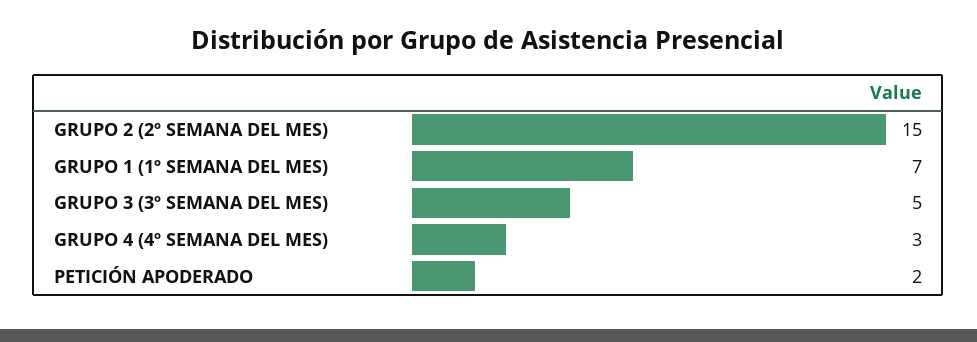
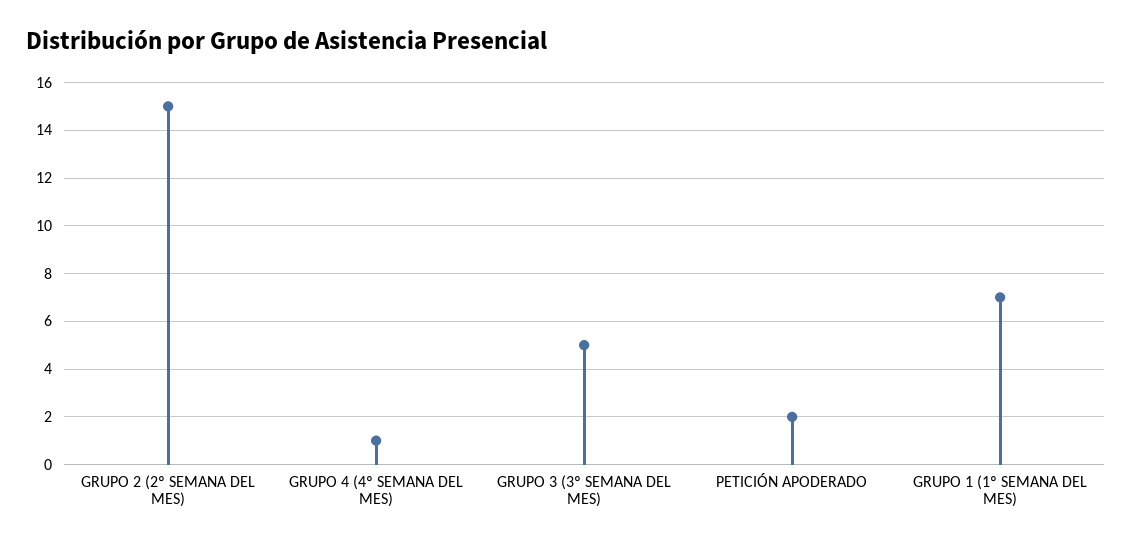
  {
    "GRUPO 2 (2º SEMANA DEL MES)": 15,
    "GRUPO 1 (1º SEMANA DEL MES)": 7,
    "GRUPO 3 (3º SEMANA DEL MES)": 5,
-   "GRUPO 4 (4º SEMANA DEL MES)": 3,
+   "GRUPO 4 (4º SEMANA DEL MES)": 1,
    "PETICIÓN APODERADO": 2
  }

